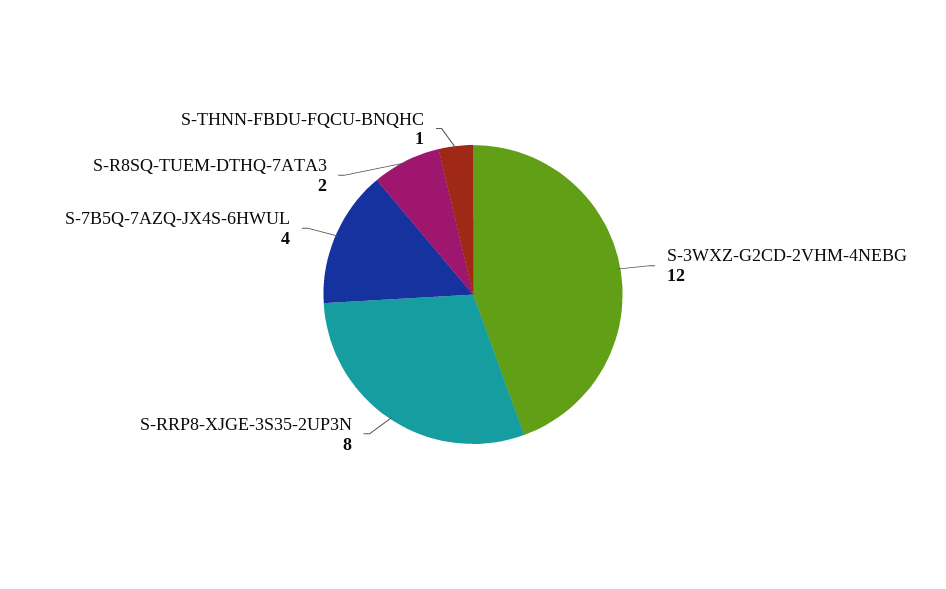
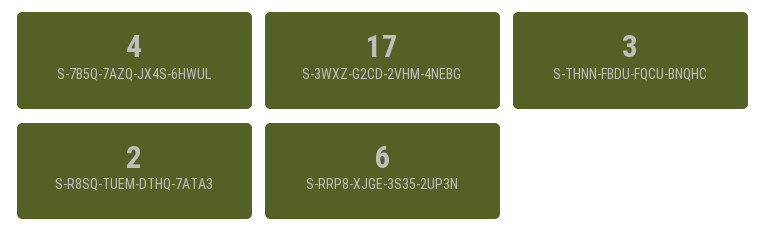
  {
-   "S-3WXZ-G2CD-2VHM-4NEBG": 12,
+   "S-3WXZ-G2CD-2VHM-4NEBG": 17,
-   "S-RRP8-XJGE-3S35-2UP3N": 8,
+   "S-RRP8-XJGE-3S35-2UP3N": 6,
    "S-7B5Q-7AZQ-JX4S-6HWUL": 4,
    "S-R8SQ-TUEM-DTHQ-7ATA3": 2,
-   "S-THNN-FBDU-FQCU-BNQHC": 1
+   "S-THNN-FBDU-FQCU-BNQHC": 3
  }

